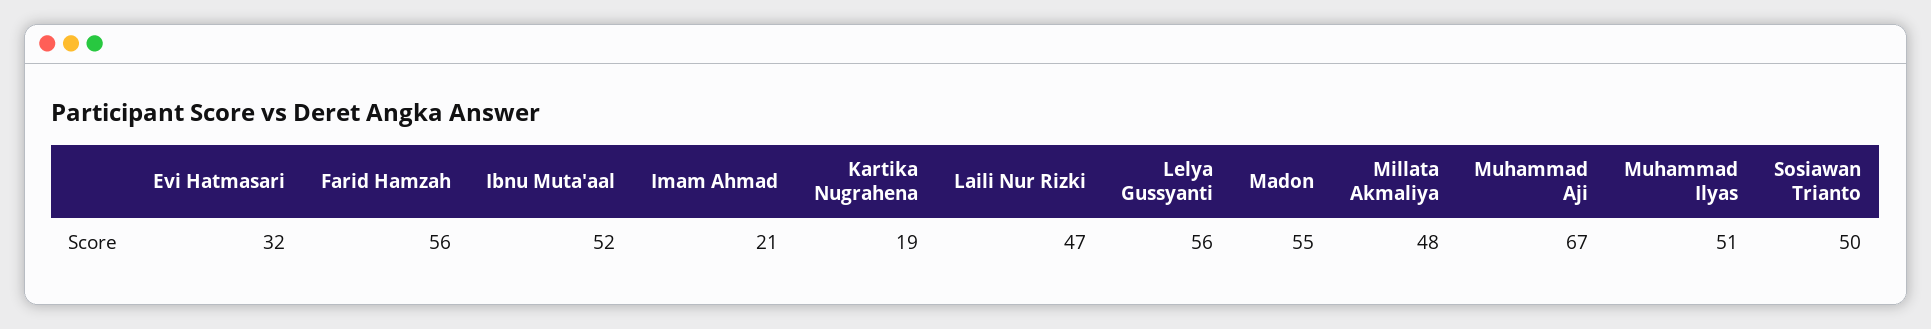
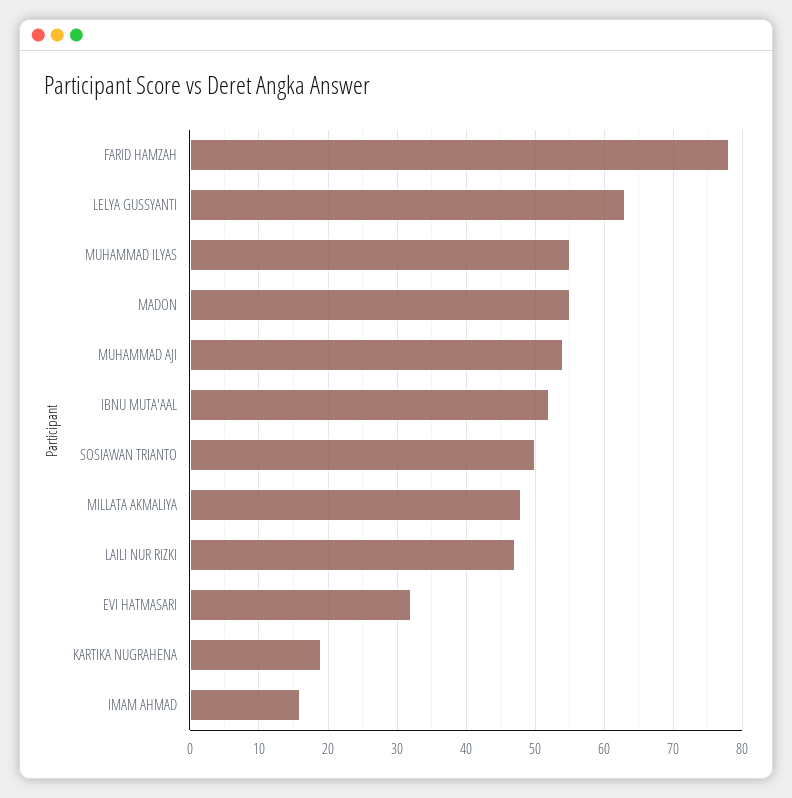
  {
    "Evi Hatmasari": 32,
-   "Farid Hamzah": 56,
+   "Farid Hamzah": 78,
    "Ibnu Muta'aal": 52,
-   "Imam Ahmad": 21,
+   "Imam Ahmad": 16,
    "Kartika Nugrahena": 19,
    "Laili Nur Rizki": 47,
-   "Lelya Gussyanti": 56,
+   "Lelya Gussyanti": 63,
    "Madon": 55,
    "Millata Akmaliya": 48,
-   "Muhammad Aji": 67,
+   "Muhammad Aji": 54,
-   "Muhammad Ilyas": 51,
+   "Muhammad Ilyas": 55,
    "Sosiawan Trianto": 50
  }

